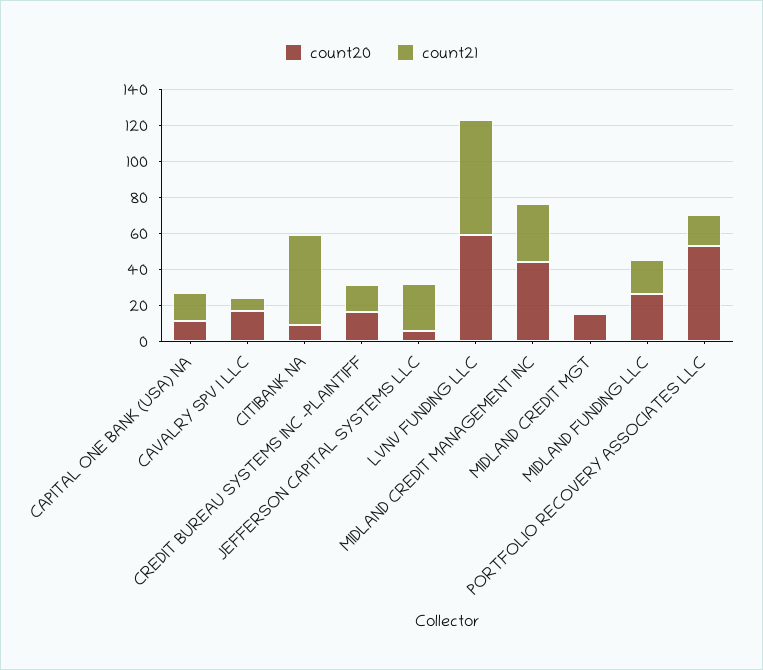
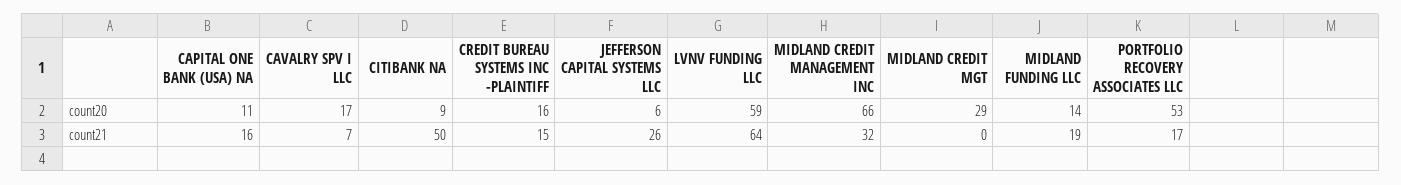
  {
    "count20": {
      "CAPITAL ONE BANK (USA) NA": 11,
      "CAVALRY SPV I LLC": 17,
      "CITIBANK NA": 9,
      "CREDIT BUREAU SYSTEMS INC -PLAINTIFF": 16,
      "JEFFERSON CAPITAL SYSTEMS LLC": 6,
      "LVNV FUNDING LLC": 59,
-     "MIDLAND CREDIT MANAGEMENT INC": 45,
+     "MIDLAND CREDIT MANAGEMENT INC": 66,
-     "MIDLAND CREDIT MGT": 15,
+     "MIDLAND CREDIT MGT": 29,
-     "MIDLAND FUNDING LLC": 25,
+     "MIDLAND FUNDING LLC": 14,
      "PORTFOLIO RECOVERY ASSOCIATES LLC": 53
    },
    "count21": {
      "CAPITAL ONE BANK (USA) NA": 16,
      "CAVALRY SPV I LLC": 7,
      "CITIBANK NA": 50,
      "CREDIT BUREAU SYSTEMS INC -PLAINTIFF": 15,
      "JEFFERSON CAPITAL SYSTEMS LLC": 26,
      "LVNV FUNDING LLC": 64,
      "MIDLAND CREDIT MANAGEMENT INC": 32,
      "MIDLAND CREDIT MGT": 0,
      "MIDLAND FUNDING LLC": 19,
      "PORTFOLIO RECOVERY ASSOCIATES LLC": 17
    }
  }

